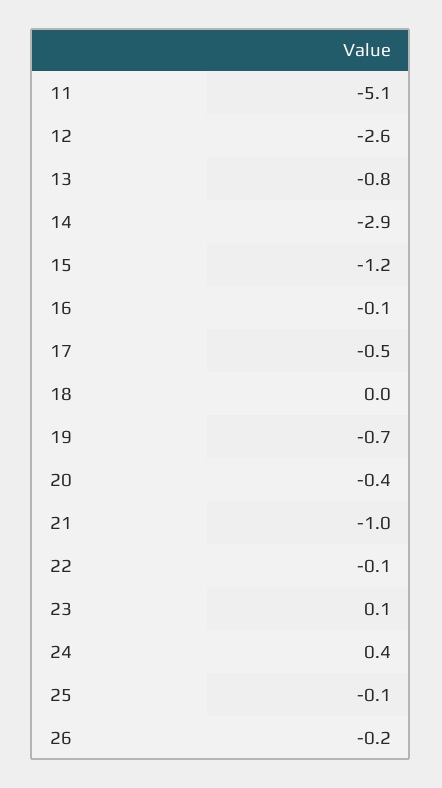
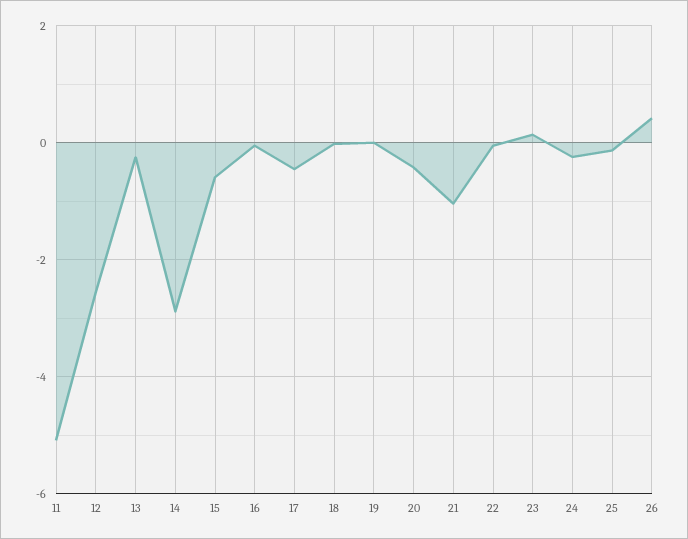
  {
    "11": -5.1,
    "12": -2.6,
-   "13": -0.8,
+   "13": -0.2,
    "14": -2.9,
-   "15": -1.2,
+   "15": -0.6,
    "16": -0.1,
    "17": -0.5,
    "18": 0,
-   "19": -0.7,
+   "19": 0,
    "20": -0.4,
    "21": -1,
    "22": -0.1,
    "23": 0.1,
-   "24": 0.4,
+   "24": -0.2,
    "25": -0.1,
-   "26": -0.2
+   "26": 0.4
  }

